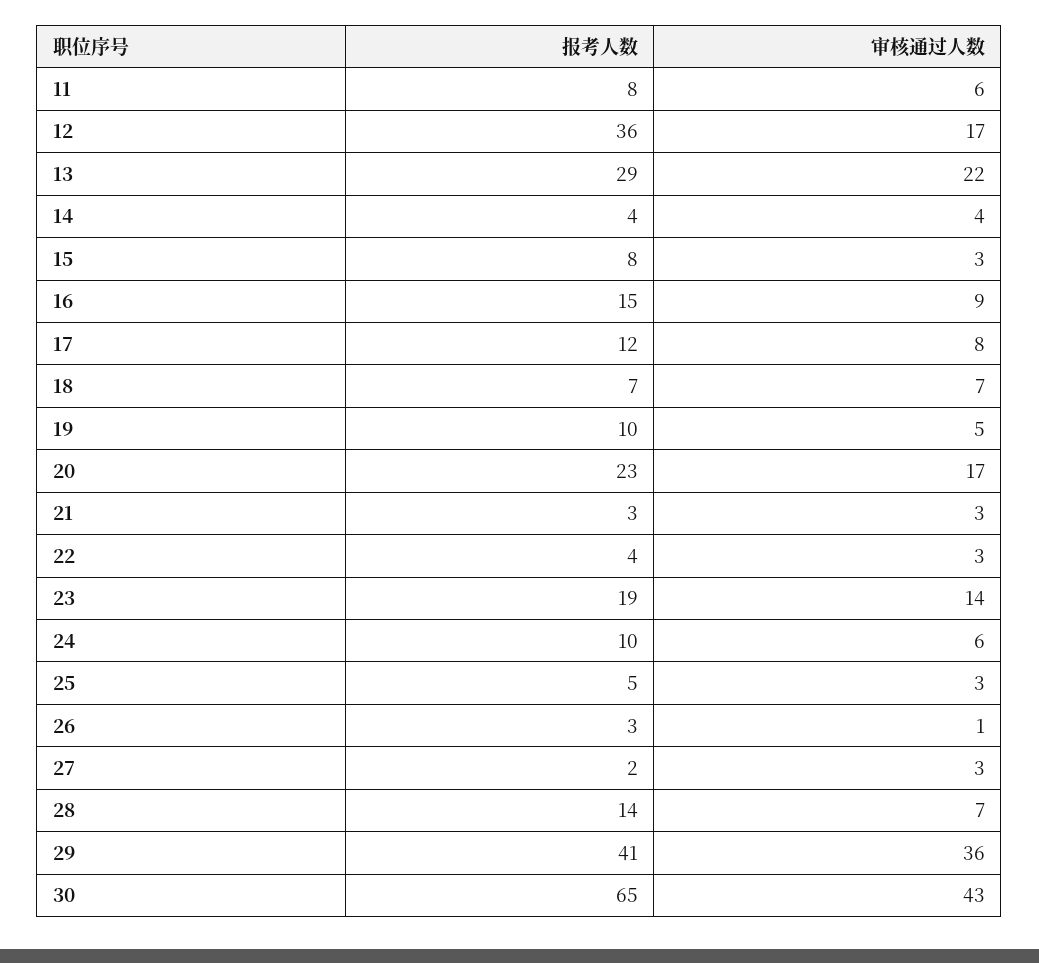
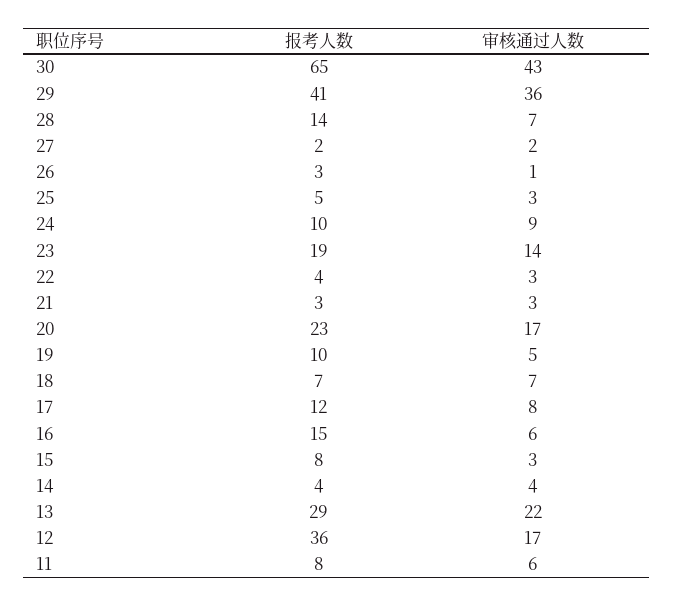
  {
    "报考人数": {
      "11": 8,
      "12": 36,
      "13": 29,
      "14": 4,
      "15": 8,
      "16": 15,
      "17": 12,
      "18": 7,
      "19": 10,
      "20": 23,
      "21": 3,
      "22": 4,
      "23": 19,
      "24": 10,
      "25": 5,
      "26": 3,
      "27": 2,
      "28": 14,
      "29": 41,
      "30": 65
    },
    "审核通过人数": {
      "11": 6,
      "12": 17,
      "13": 22,
      "14": 4,
      "15": 3,
-     "16": 9,
+     "16": 6,
      "17": 8,
      "18": 7,
      "19": 5,
      "20": 17,
      "21": 3,
      "22": 3,
      "23": 14,
-     "24": 6,
+     "24": 9,
      "25": 3,
      "26": 1,
-     "27": 3,
+     "27": 2,
      "28": 7,
      "29": 36,
      "30": 43
    }
  }

